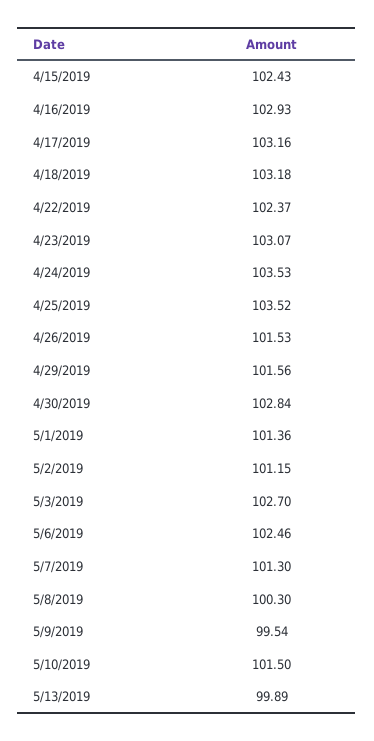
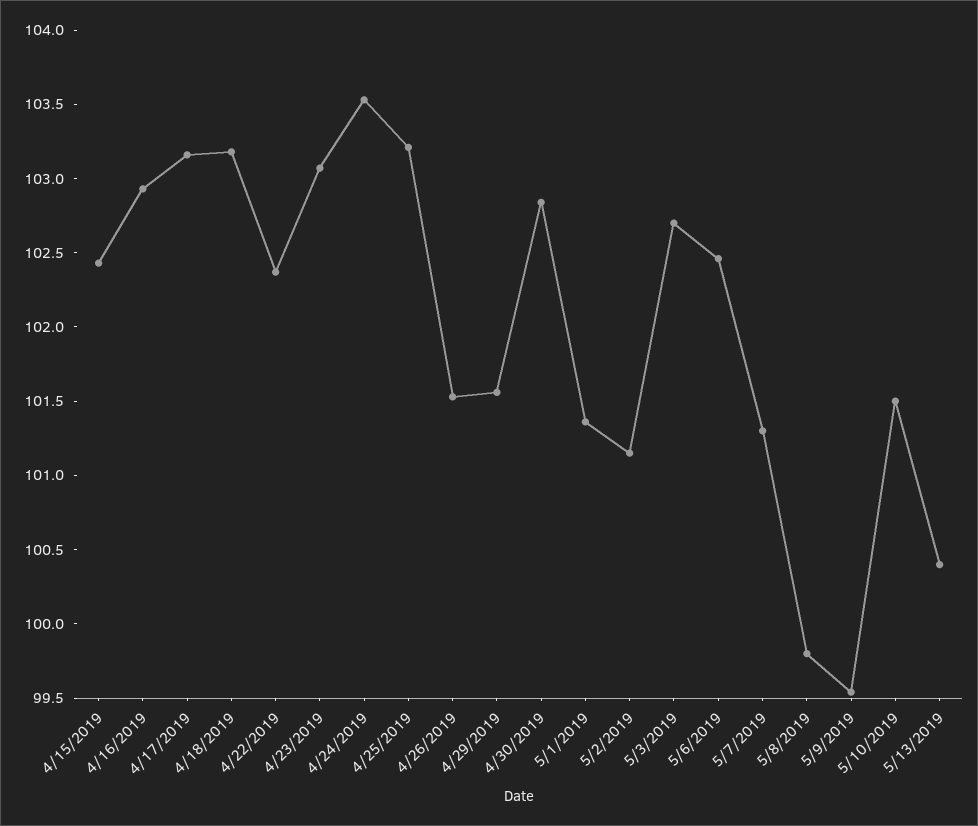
  {
    "4/15/2019": 102.43,
    "4/16/2019": 102.93,
    "4/17/2019": 103.16,
    "4/18/2019": 103.18,
    "4/22/2019": 102.37,
    "4/23/2019": 103.07,
    "4/24/2019": 103.53,
-   "4/25/2019": 103.52,
+   "4/25/2019": 103.2,
    "4/26/2019": 101.53,
    "4/29/2019": 101.56,
    "4/30/2019": 102.84,
    "5/1/2019": 101.36,
    "5/2/2019": 101.15,
    "5/3/2019": 102.7,
    "5/6/2019": 102.46,
    "5/7/2019": 101.3,
-   "5/8/2019": 100.3,
+   "5/8/2019": 99.8,
    "5/9/2019": 99.54,
    "5/10/2019": 101.5,
-   "5/13/2019": 99.89
+   "5/13/2019": 100.4
  }

